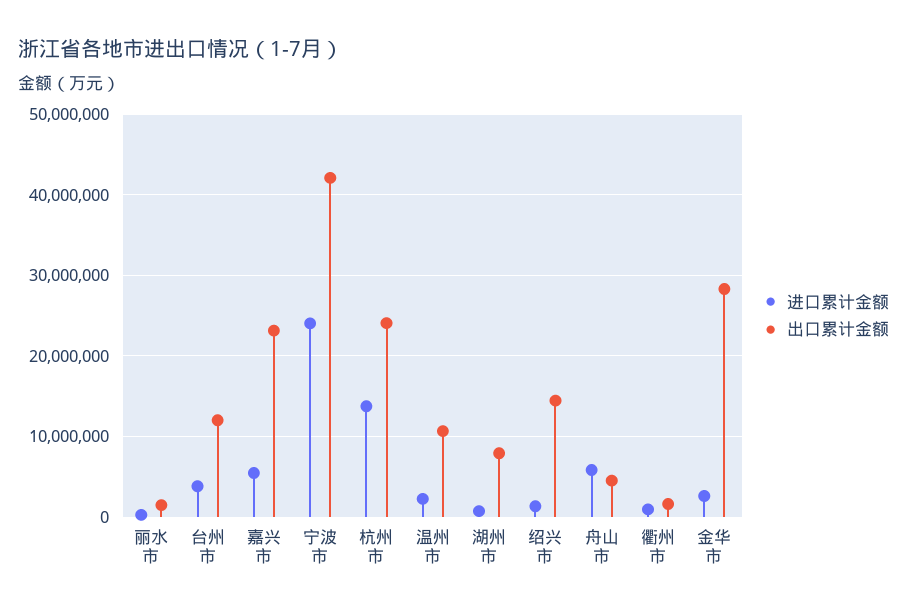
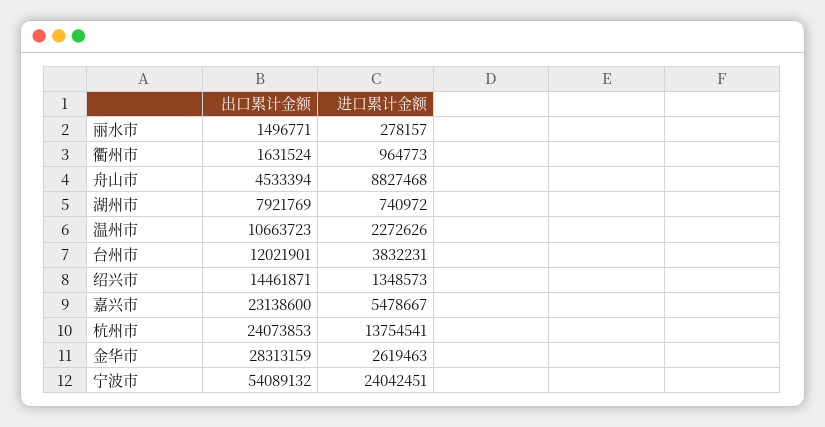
  {
    "进口累计金额": {
      "丽水市": 278157,
      "台州市": 3832231,
      "嘉兴市": 5478667,
      "宁波市": 24042451,
      "杭州市": 13754541,
      "温州市": 2272626,
      "湖州市": 740972,
      "绍兴市": 1348573,
-     "舟山市": 6000000,
+     "舟山市": 8827468,
      "衢州市": 964773,
      "金华市": 2619463
    },
    "出口累计金额": {
      "丽水市": 1496771,
      "台州市": 12021901,
      "嘉兴市": 23138600,
-     "宁波市": 42000000,
+     "宁波市": 54089132,
      "杭州市": 24073853,
      "温州市": 10663723,
      "湖州市": 7921769,
      "绍兴市": 14461871,
      "舟山市": 4533394,
      "衢州市": 1631524,
      "金华市": 28313159
    }
  }

